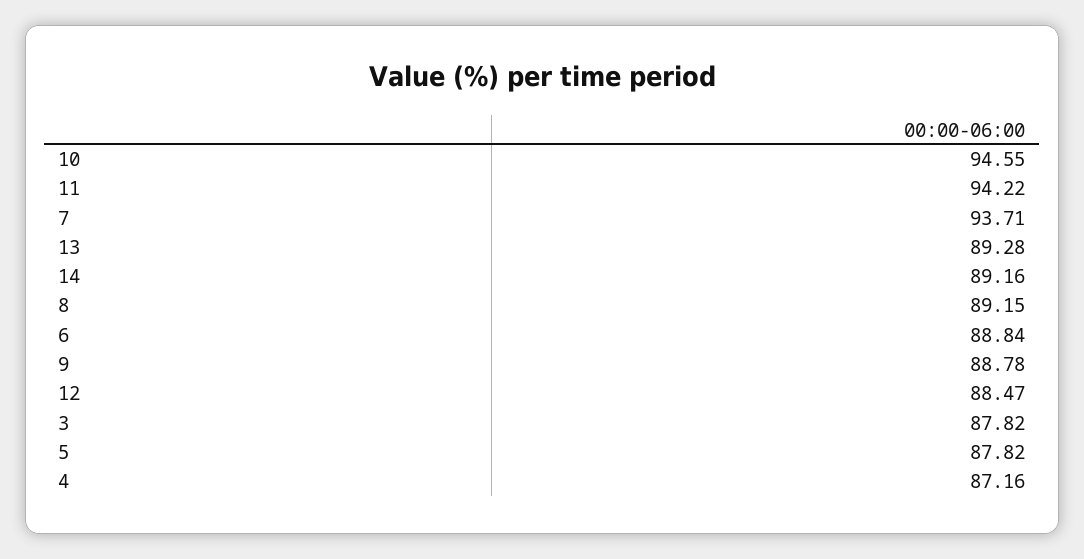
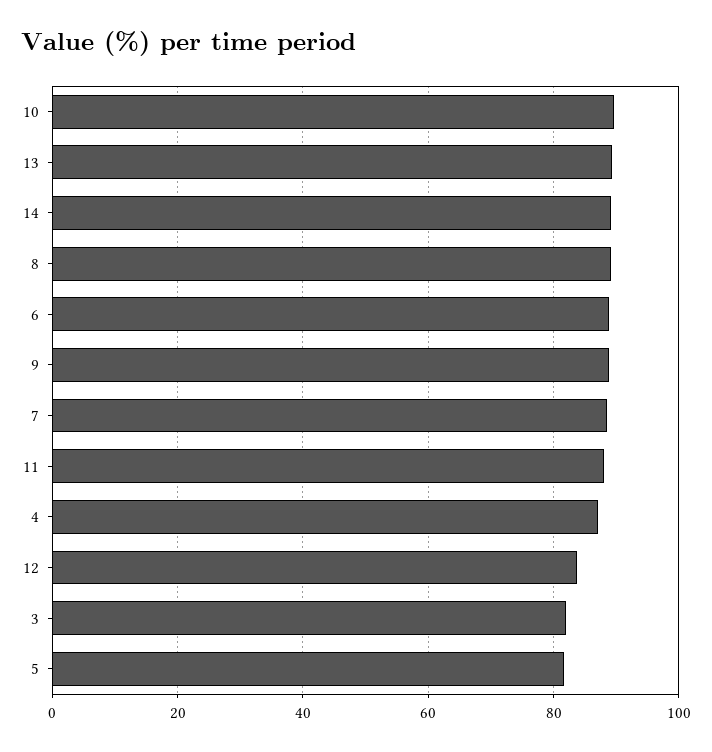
  {
-   "10": 94.55,
+   "10": 90,
-   "11": 94.22,
+   "11": 88,
-   "7": 93.71,
+   "7": 88,
    "13": 89.28,
    "14": 89.16,
    "8": 89.15,
    "6": 88.84,
    "9": 88.78,
-   "12": 88.47,
+   "12": 84,
-   "3": 87.82,
+   "3": 82,
-   "5": 87.82,
+   "5": 82,
    "4": 87.16
  }

